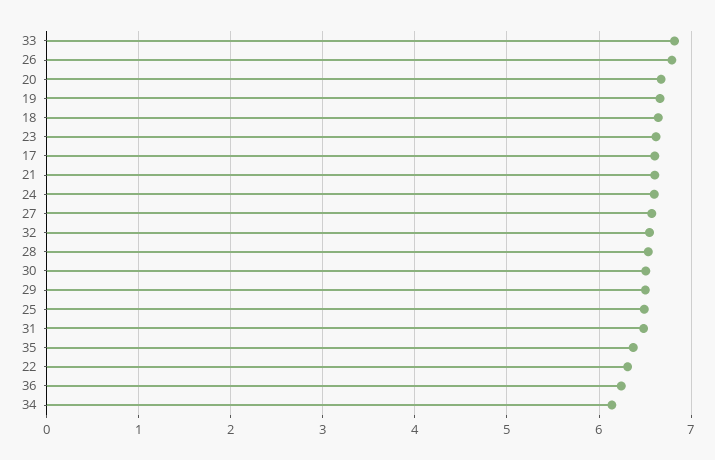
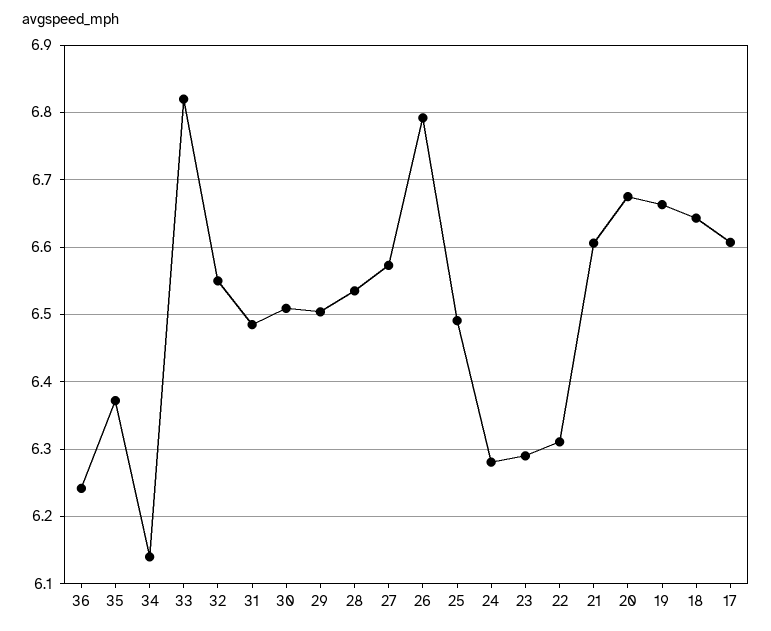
  {
    "33": 6.82,
    "26": 6.79,
    "20": 6.68,
    "19": 6.66,
    "18": 6.64,
-   "23": 6.6,
+   "23": 6.29,
    "17": 6.61,
    "21": 6.61,
-   "24": 6.6,
+   "24": 6.28,
    "27": 6.57,
    "32": 6.55,
    "28": 6.54,
    "30": 6.51,
    "29": 6.5,
    "25": 6.49,
    "31": 6.49,
    "35": 6.37,
    "22": 6.31,
    "36": 6.24,
    "34": 6.14
  }

